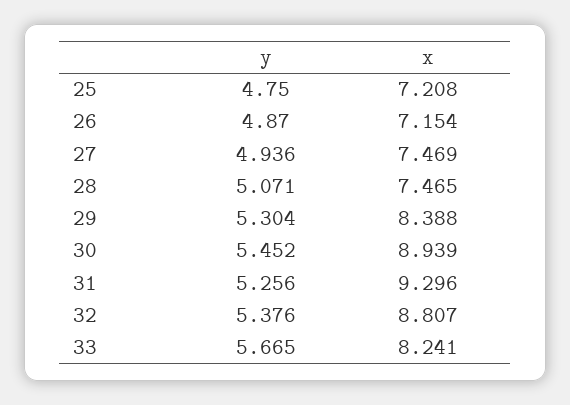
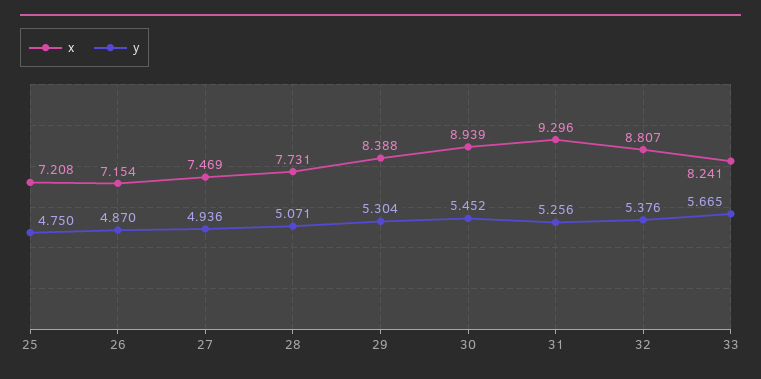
  {
    "y": {
      "25": 4.75,
      "26": 4.87,
      "27": 4.936,
      "28": 5.071,
      "29": 5.304,
      "30": 5.452,
      "31": 5.256,
      "32": 5.376,
      "33": 5.665
    },
    "x": {
      "25": 7.208,
      "26": 7.154,
      "27": 7.469,
-     "28": 7.465,
+     "28": 7.731,
      "29": 8.388,
      "30": 8.939,
      "31": 9.296,
      "32": 8.807,
      "33": 8.241
    }
  }

